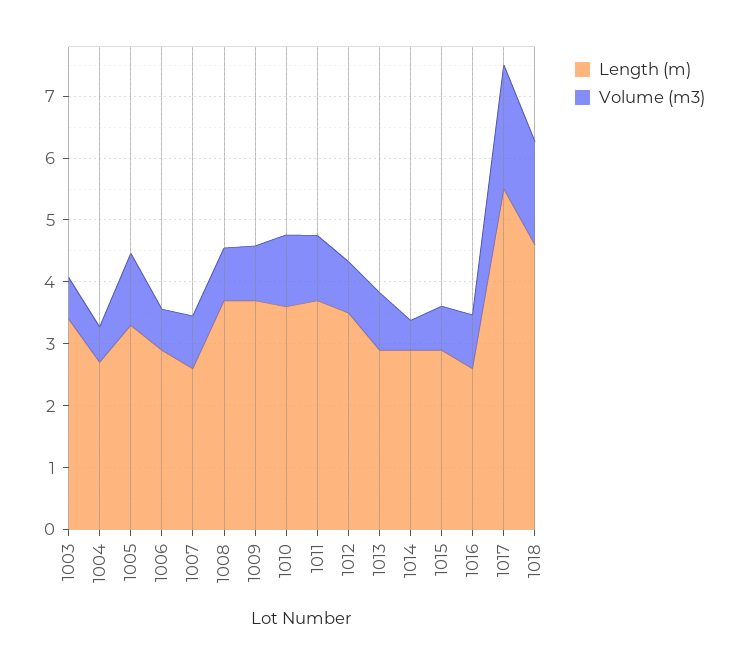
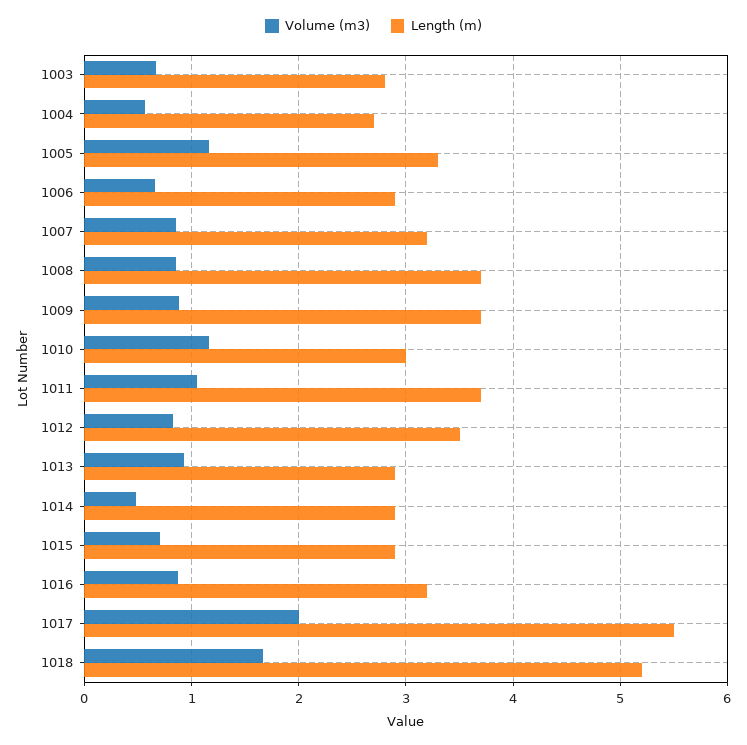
  {
    "Length (m)": {
-     "1003": 3.4,
+     "1003": 2.8,
      "1004": 2.7,
      "1005": 3.3,
      "1006": 2.9,
-     "1007": 2.6,
+     "1007": 3.2,
      "1008": 3.7,
      "1009": 3.7,
-     "1010": 3.6,
+     "1010": 3,
      "1011": 3.7,
      "1012": 3.5,
      "1013": 2.9,
      "1014": 2.9,
      "1015": 2.9,
-     "1016": 2.6,
+     "1016": 3.2,
      "1017": 5.5,
-     "1018": 4.6
+     "1018": 5.2
    },
    "Volume (m3)": {
      "1003": 0.7,
      "1004": 0.6,
      "1005": 1.2,
      "1006": 0.7,
      "1007": 0.9,
      "1008": 0.9,
      "1009": 0.9,
      "1010": 1.2,
      "1011": 1.1,
      "1012": 0.8,
      "1013": 0.9,
      "1014": 0.5,
      "1015": 0.7,
      "1016": 0.9,
      "1017": 2,
      "1018": 1.7
    }
  }

